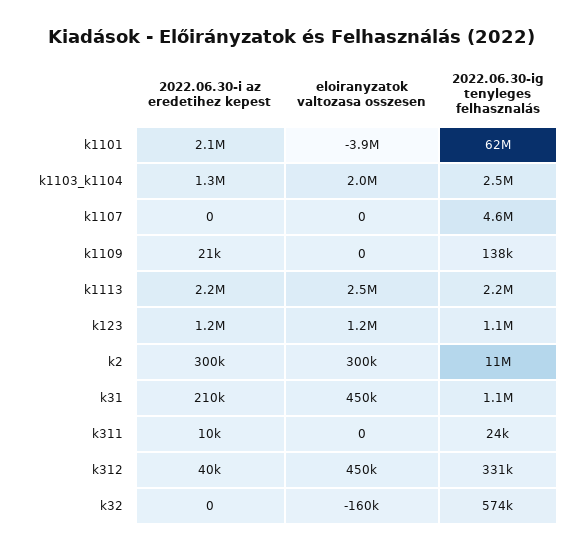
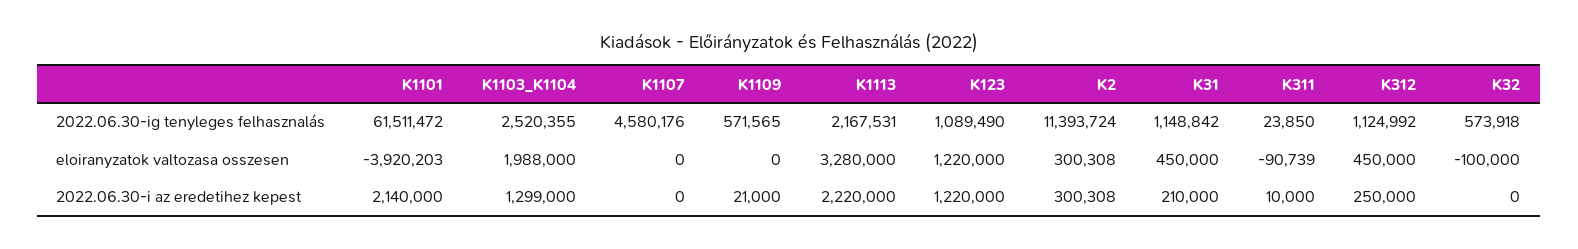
  {
    "2022.06.30-i az eredetihez kepest": {
      "k1101": 2140000,
      "k1103_k1104": 1299000,
      "k1107": 0,
      "k1109": 21000,
      "k1113": 2220000,
      "k123": 1220000,
      "k2": 300308,
      "k31": 210000,
      "k311": 10000,
-     "k312": 40000,
+     "k312": 250000,
      "k32": 0
    },
    "eloiranyzatok valtozasa osszesen": {
      "k1101": -3920203,
      "k1103_k1104": 1988000,
      "k1107": 0,
      "k1109": 0,
-     "k1113": 2500000,
+     "k1113": 3280000,
      "k123": 1220000,
      "k2": 300308,
      "k31": 450000,
-     "k311": 0,
+     "k311": -90739,
      "k312": 450000,
-     "k32": -160000
+     "k32": -100000
    },
    "2022.06.30-ig tenyleges felhasznalás": {
      "k1101": 61511472,
      "k1103_k1104": 2520355,
      "k1107": 4580176,
-     "k1109": 138000,
+     "k1109": 571565,
      "k1113": 2167531,
      "k123": 1089490,
      "k2": 11393724,
      "k31": 1148842,
      "k311": 23850,
-     "k312": 331000,
+     "k312": 1124992,
      "k32": 573918
    }
  }

